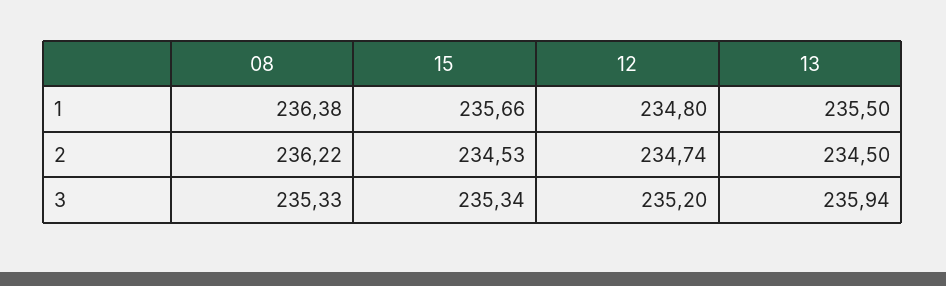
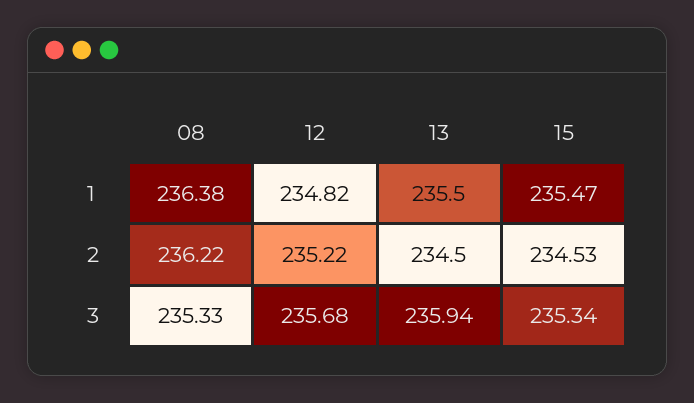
  {
    "08": {
      "1": 236.38,
      "2": 236.22,
      "3": 235.33
    },
    "15": {
-     "1": 235.66,
+     "1": 235.47,
      "2": 234.53,
      "3": 235.34
    },
    "12": {
-     "1": 234.8,
+     "1": 234.82,
-     "2": 234.74,
+     "2": 235.22,
-     "3": 235.2
+     "3": 235.68
    },
    "13": {
      "1": 235.5,
      "2": 234.5,
      "3": 235.94
    }
  }

